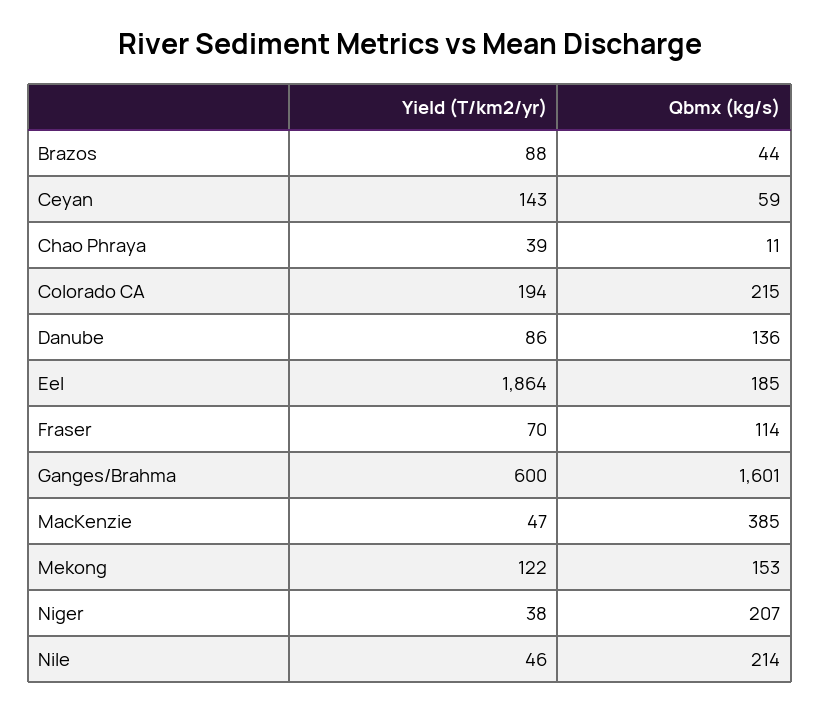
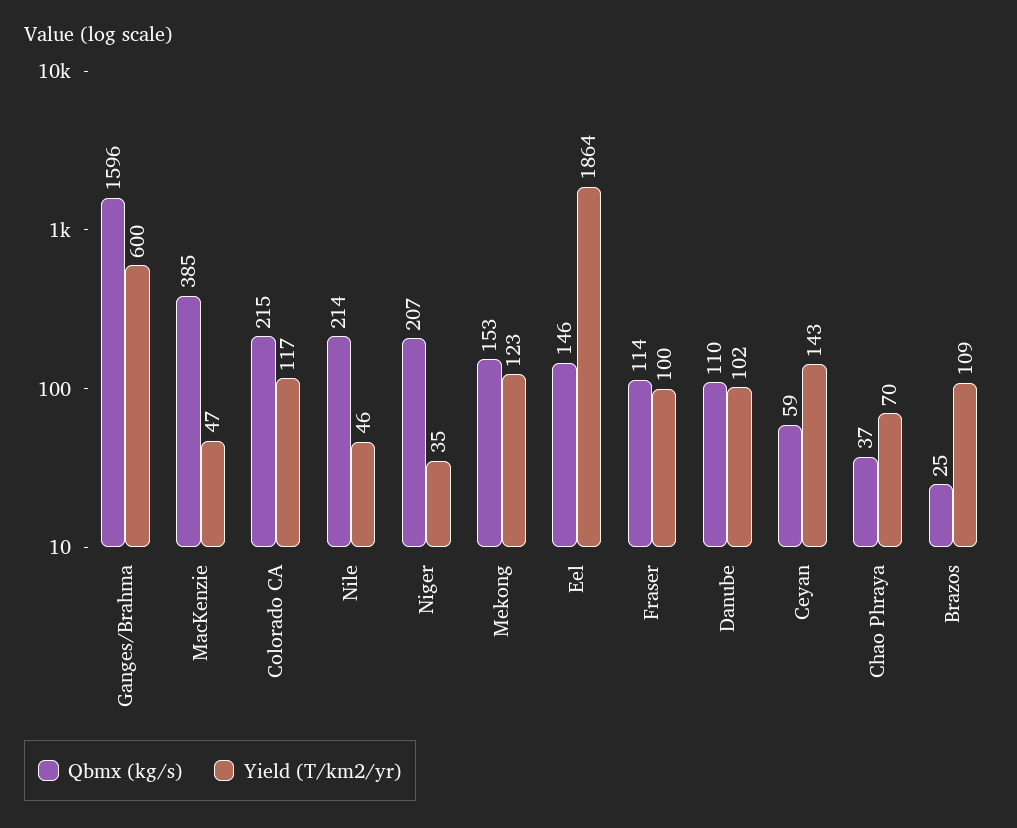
  {
    "Yield (T/km2/yr)": {
-     "Brazos": 88,
+     "Brazos": 109,
      "Ceyan": 143,
-     "Chao Phraya": 39,
+     "Chao Phraya": 70,
-     "Colorado CA": 194,
+     "Colorado CA": 117,
-     "Danube": 86,
+     "Danube": 102,
      "Eel": 1864,
-     "Fraser": 70,
+     "Fraser": 100,
      "Ganges/Brahma": 600,
      "MacKenzie": 47,
-     "Mekong": 122,
+     "Mekong": 123,
-     "Niger": 38,
+     "Niger": 35,
      "Nile": 46
    },
    "Qbmx (kg/s)": {
-     "Brazos": 44,
+     "Brazos": 25,
      "Ceyan": 59,
-     "Chao Phraya": 11,
+     "Chao Phraya": 37,
      "Colorado CA": 215,
-     "Danube": 136,
+     "Danube": 110,
-     "Eel": 185,
+     "Eel": 146,
      "Fraser": 114,
-     "Ganges/Brahma": 1601,
+     "Ganges/Brahma": 1596,
      "MacKenzie": 385,
      "Mekong": 153,
      "Niger": 207,
      "Nile": 214
    }
  }

